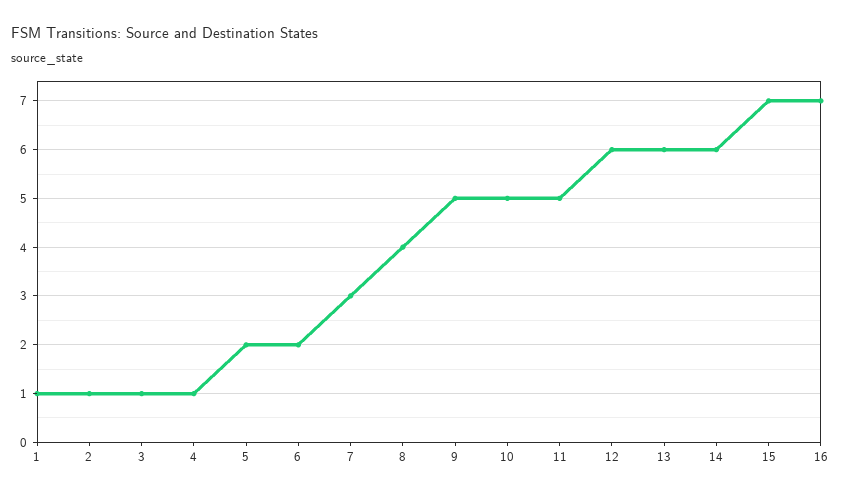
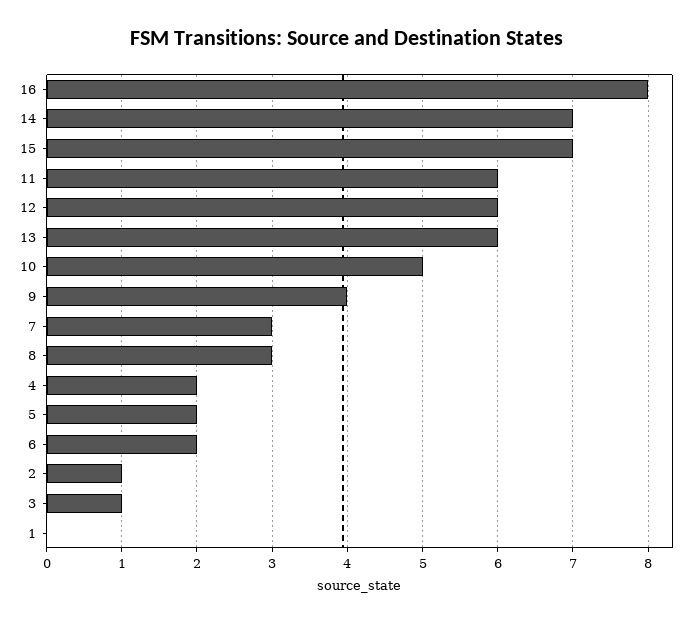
  {
-   "1": 1,
+   "1": 0,
    "2": 1,
    "3": 1,
-   "4": 1,
+   "4": 2,
    "5": 2,
    "6": 2,
    "7": 3,
-   "8": 4,
+   "8": 3,
-   "9": 5,
+   "9": 4,
    "10": 5,
-   "11": 5,
+   "11": 6,
    "12": 6,
    "13": 6,
-   "14": 6,
+   "14": 7,
    "15": 7,
-   "16": 7
+   "16": 8
  }

